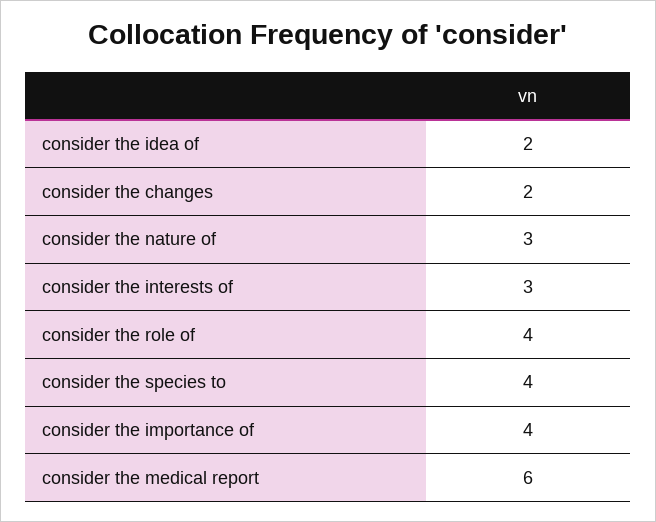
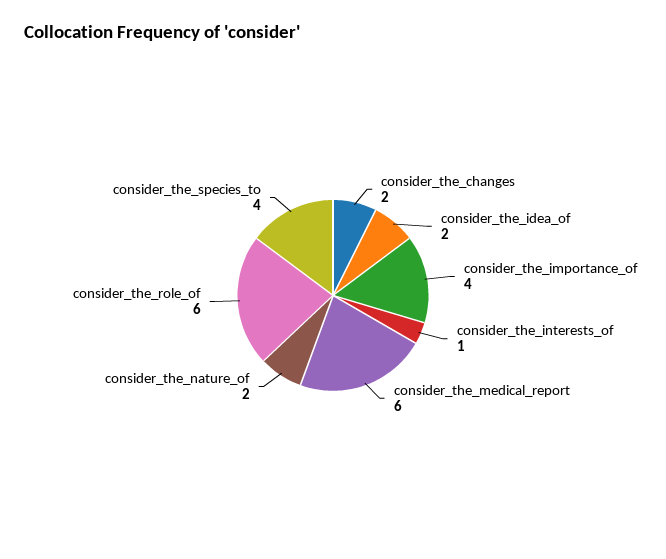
  {
    "consider the idea of": 2,
    "consider the changes": 2,
-   "consider the nature of": 3,
+   "consider the nature of": 2,
-   "consider the interests of": 3,
+   "consider the interests of": 1,
-   "consider the role of": 4,
+   "consider the role of": 6,
    "consider the species to": 4,
    "consider the importance of": 4,
    "consider the medical report": 6
  }

